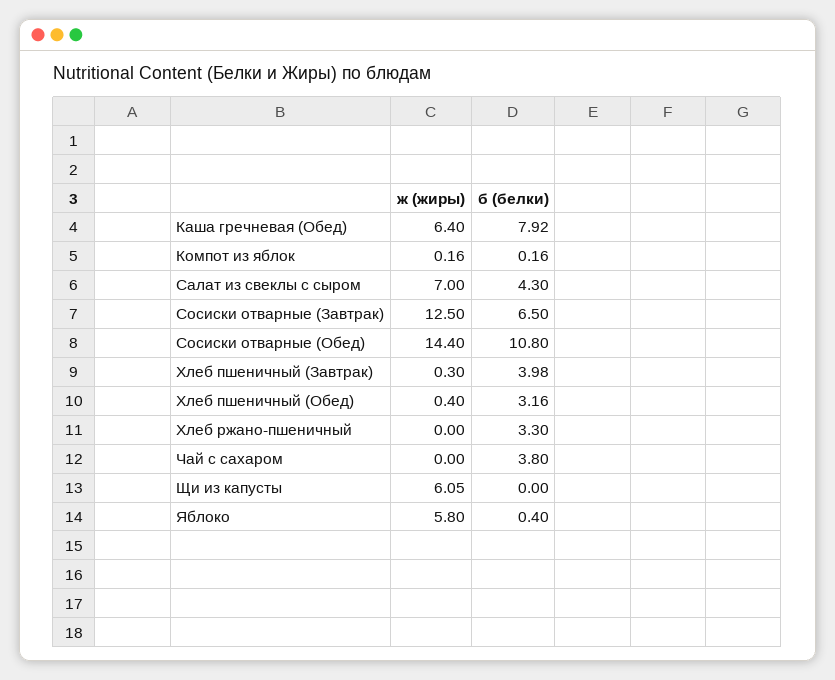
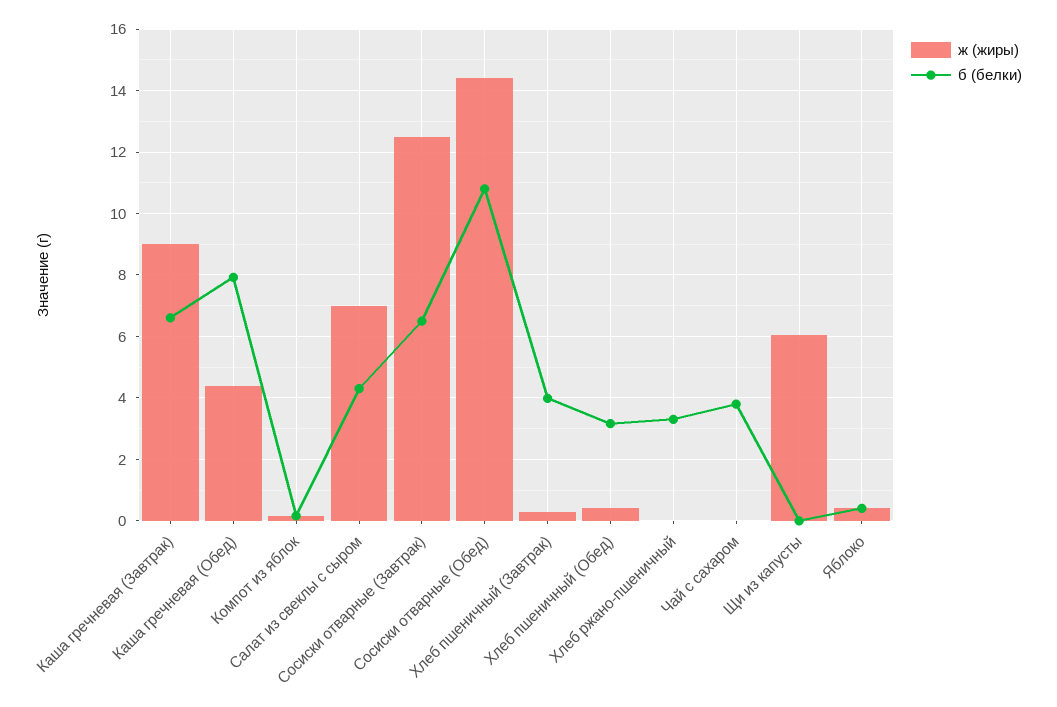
  {
    "ж (жиры)": {
-     "Каша гречневая (Обед)": 6.4,
+     "Каша гречневая (Обед)": 4.4,
      "Компот из яблок": 0.16,
      "Салат из свеклы с сыром": 7,
      "Сосиски отварные (Завтрак)": 12.5,
      "Сосиски отварные (Обед)": 14.4,
      "Хлеб пшеничный (Завтрак)": 0.3,
      "Хлеб пшеничный (Обед)": 0.4,
      "Хлеб ржано-пшеничный": 0,
      "Чай с сахаром": 0,
      "Щи из капусты": 6.05,
-     "Яблоко": 5.8
+     "Яблоко": 0.4,
+     "Каша гречневая (Завтрак)": 9
    },
    "б (белки)": {
      "Каша гречневая (Обед)": 7.92,
      "Компот из яблок": 0.16,
      "Салат из свеклы с сыром": 4.3,
      "Сосиски отварные (Завтрак)": 6.5,
      "Сосиски отварные (Обед)": 10.8,
      "Хлеб пшеничный (Завтрак)": 3.98,
      "Хлеб пшеничный (Обед)": 3.16,
      "Хлеб ржано-пшеничный": 3.3,
      "Чай с сахаром": 3.8,
      "Щи из капусты": 0,
-     "Яблоко": 0.4
+     "Яблоко": 0.4,
+     "Каша гречневая (Завтрак)": 6.6
    }
  }

